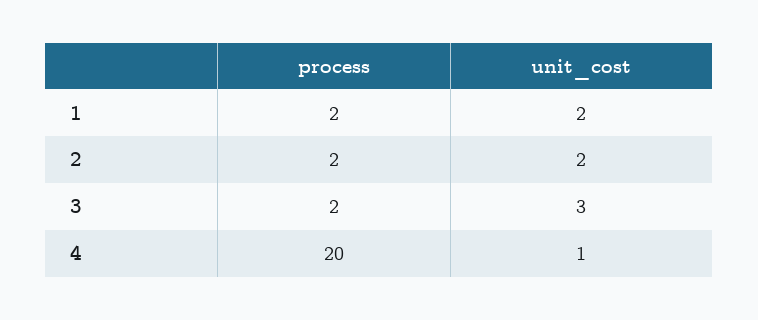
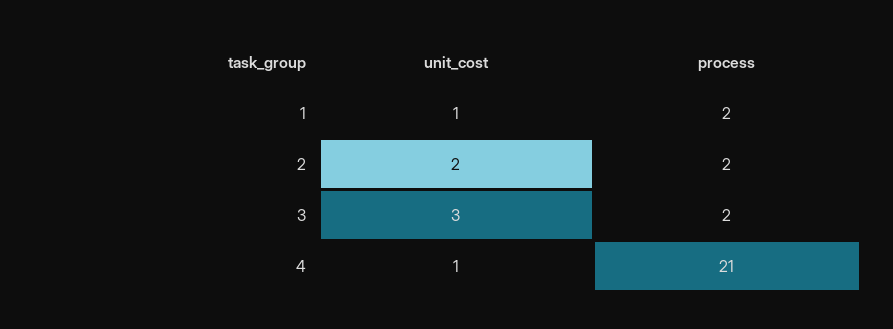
  {
    "process": {
      "1": 2,
      "2": 2,
      "3": 2,
-     "4": 20
+     "4": 21
    },
    "unit_cost": {
-     "1": 2,
+     "1": 1,
      "2": 2,
      "3": 3,
      "4": 1
    }
  }

